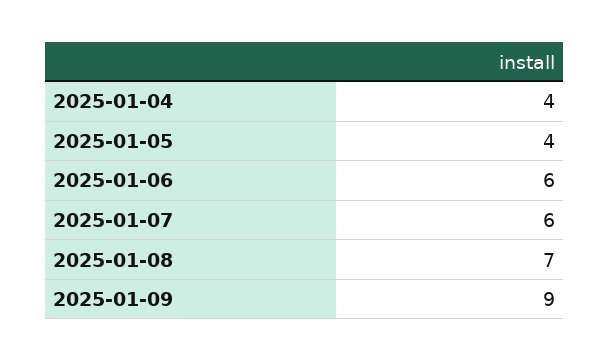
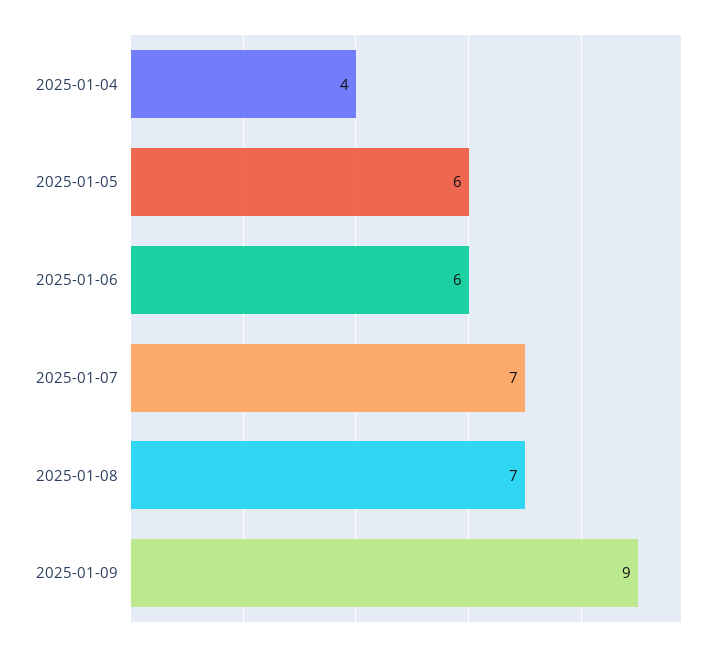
  {
    "2025-01-04": 4,
-   "2025-01-05": 4,
+   "2025-01-05": 6,
    "2025-01-06": 6,
-   "2025-01-07": 6,
+   "2025-01-07": 7,
    "2025-01-08": 7,
    "2025-01-09": 9
  }

